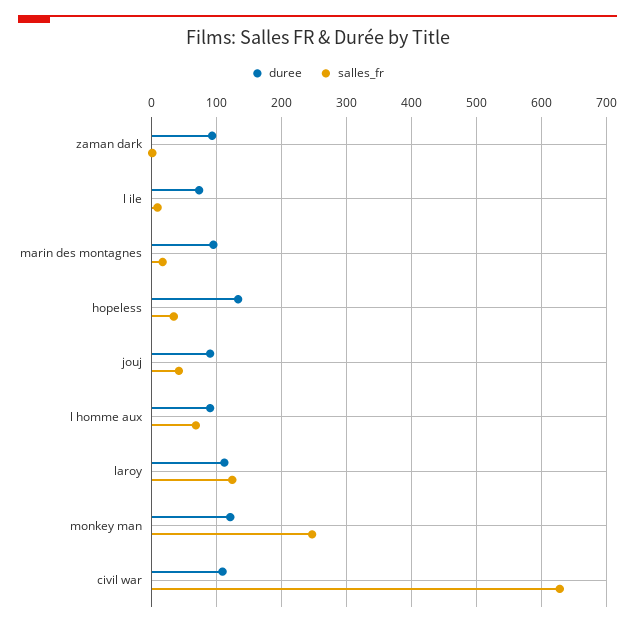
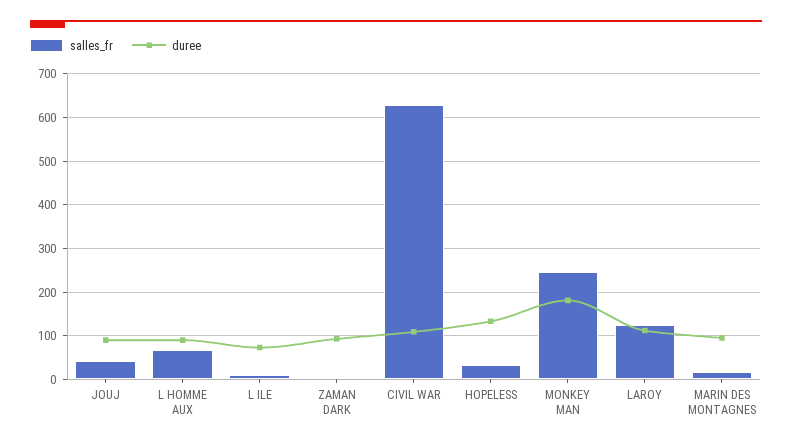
  {
    "duree": {
      "zaman dark": 90,
      "l ile": 70,
      "marin des montagnes": 100,
      "hopeless": 130,
      "jouj": 90,
      "l homme aux": 90,
      "laroy": 110,
-     "monkey man": 120,
+     "monkey man": 180,
      "civil war": 110
    },
    "salles_fr": {
      "zaman dark": 0,
      "l ile": 10,
      "marin des montagnes": 20,
      "hopeless": 30,
      "jouj": 40,
      "l homme aux": 70,
      "laroy": 120,
      "monkey man": 250,
      "civil war": 630
    }
  }

